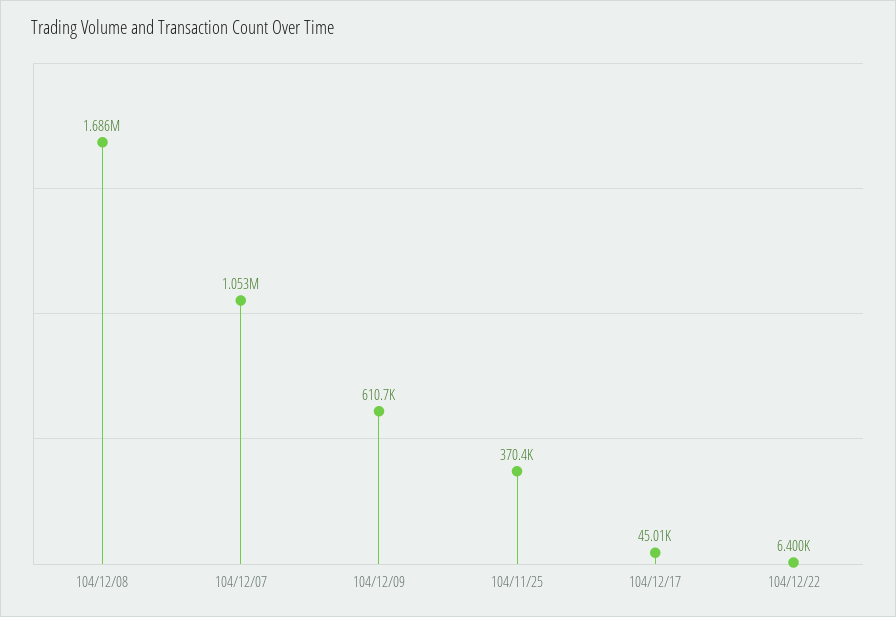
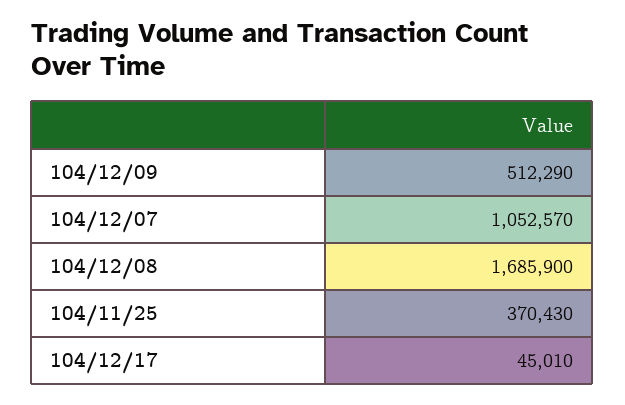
  {
    "104/12/08": 1685900,
    "104/12/07": 1052570,
-   "104/12/09": 610700,
+   "104/12/09": 512290,
    "104/11/25": 370430,
-   "104/12/17": 45010,
+   "104/12/17": 45010
-   "104/12/22": 6400
  }

